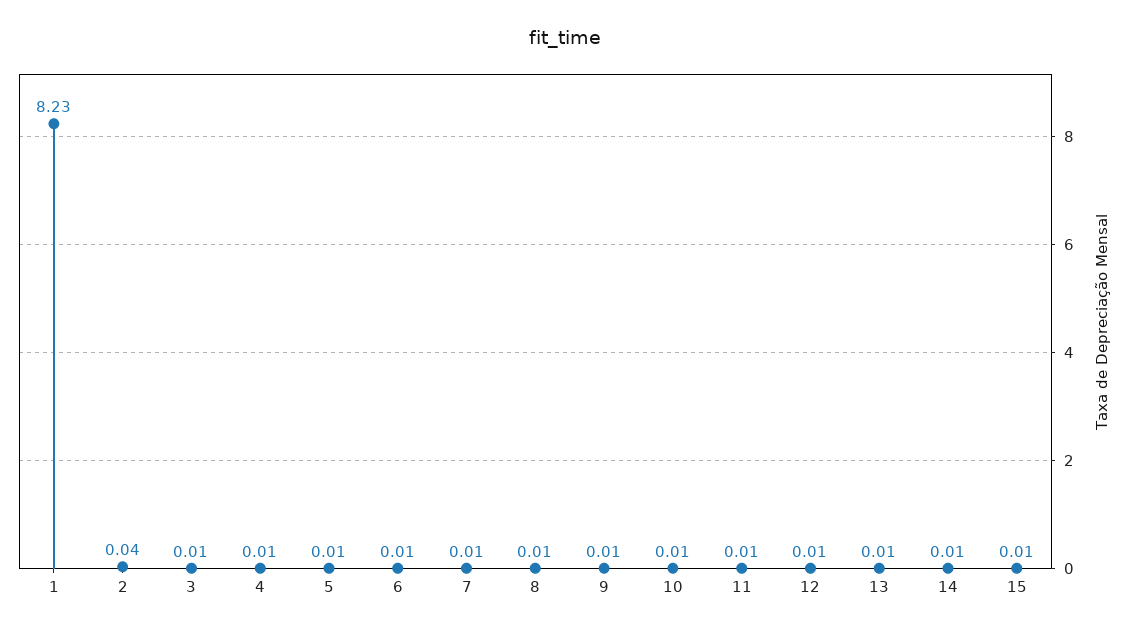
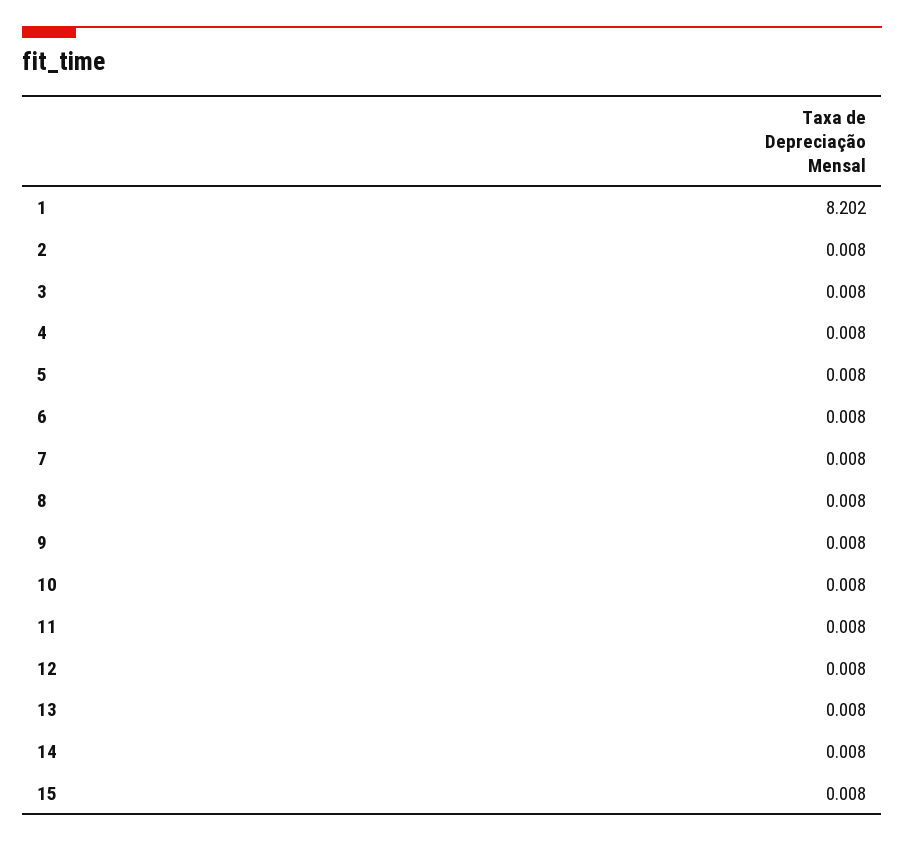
  {
-   "1": 8.23,
+   "1": 8.202,
-   "2": 0.04,
+   "2": 0.008,
    "3": 0.008,
    "4": 0.008,
    "5": 0.008,
    "6": 0.008,
    "7": 0.008,
    "8": 0.008,
    "9": 0.008,
    "10": 0.008,
    "11": 0.008,
    "12": 0.008,
    "13": 0.008,
    "14": 0.008,
    "15": 0.008
  }

